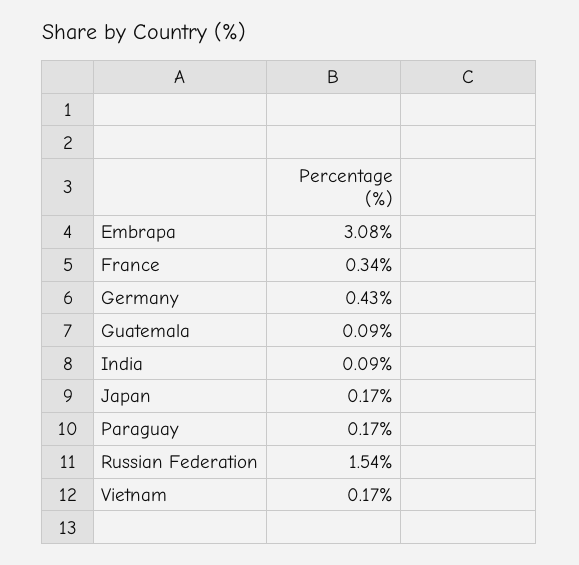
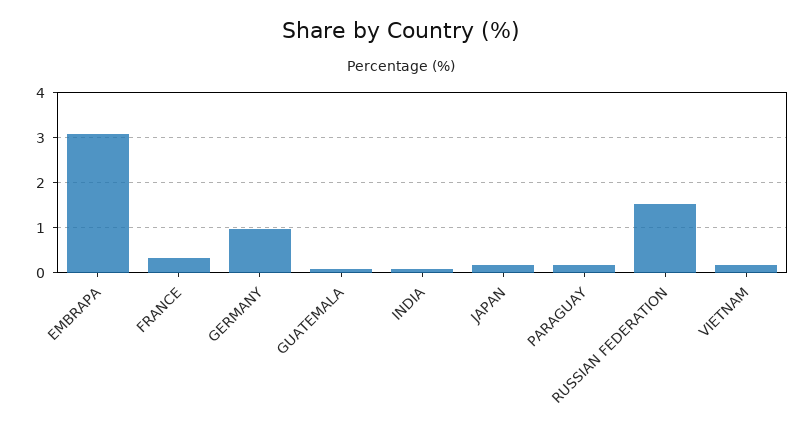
  {
    "Embrapa": 3.08,
    "France": 0.34,
-   "Germany": 0.43,
+   "Germany": 1,
    "Guatemala": 0.09,
    "India": 0.09,
    "Japan": 0.17,
    "Paraguay": 0.17,
    "Russian Federation": 1.54,
    "Vietnam": 0.17
  }

